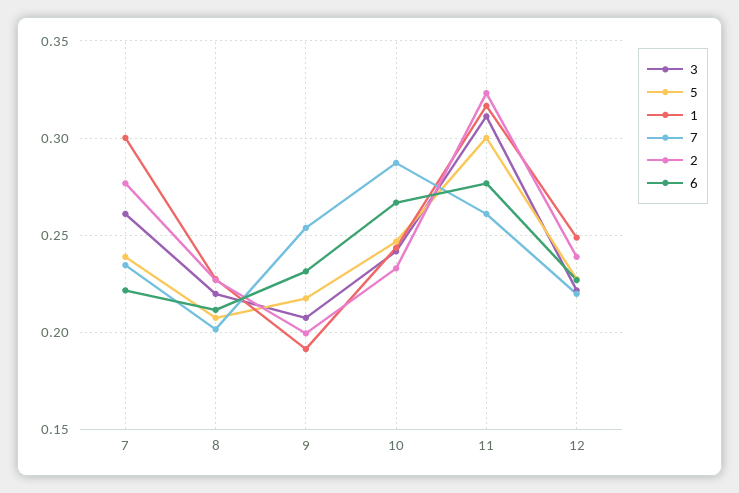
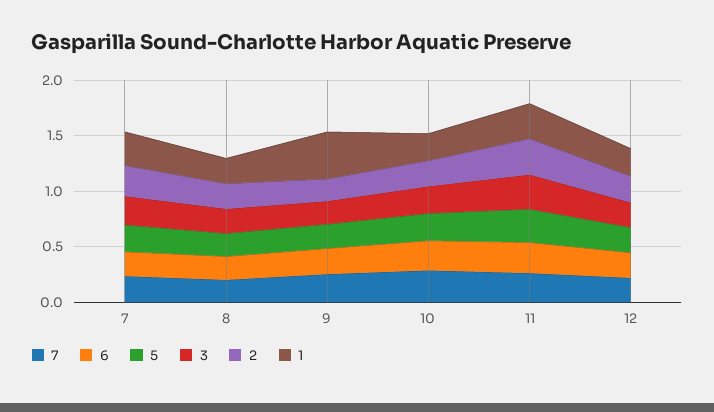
  {
    "3": {
      "7": 0.26,
      "8": 0.22,
      "9": 0.205,
      "10": 0.24,
      "11": 0.31,
      "12": 0.22
    },
    "5": {
      "7": 0.24,
      "8": 0.205,
      "9": 0.215,
      "10": 0.245,
      "11": 0.3,
      "12": 0.225
    },
    "1": {
      "7": 0.3,
      "8": 0.225,
-     "9": 0.19,
+     "9": 0.4,
      "10": 0.245,
      "11": 0.315,
      "12": 0.25
    },
    "7": {
      "7": 0.235,
      "8": 0.2,
      "9": 0.255,
      "10": 0.285,
      "11": 0.26,
      "12": 0.22
    },
    "2": {
      "7": 0.275,
      "8": 0.225,
      "9": 0.2,
      "10": 0.235,
      "11": 0.325,
      "12": 0.24
    },
    "6": {
      "7": 0.22,
      "8": 0.21,
      "9": 0.23,
      "10": 0.265,
      "11": 0.275,
      "12": 0.225
    }
  }

